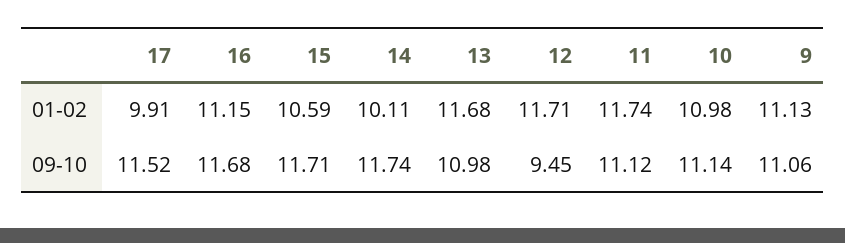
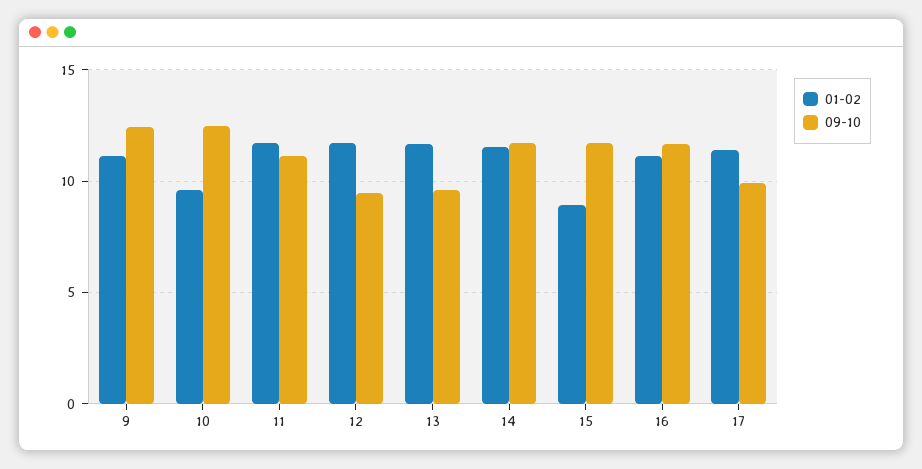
  {
    "01-02": {
-     "17": 9.91,
+     "17": 11.5,
      "16": 11.15,
-     "15": 10.59,
+     "15": 9,
-     "14": 10.11,
+     "14": 11.5,
      "13": 11.68,
      "12": 11.71,
      "11": 11.74,
-     "10": 10.98,
+     "10": 9.5,
      "9": 11.13
    },
    "09-10": {
-     "17": 11.52,
+     "17": 10,
      "16": 11.68,
      "15": 11.71,
      "14": 11.74,
-     "13": 10.98,
+     "13": 9.5,
      "12": 9.45,
      "11": 11.12,
-     "10": 11.14,
+     "10": 12.5,
-     "9": 11.06
+     "9": 12.5
    }
  }

